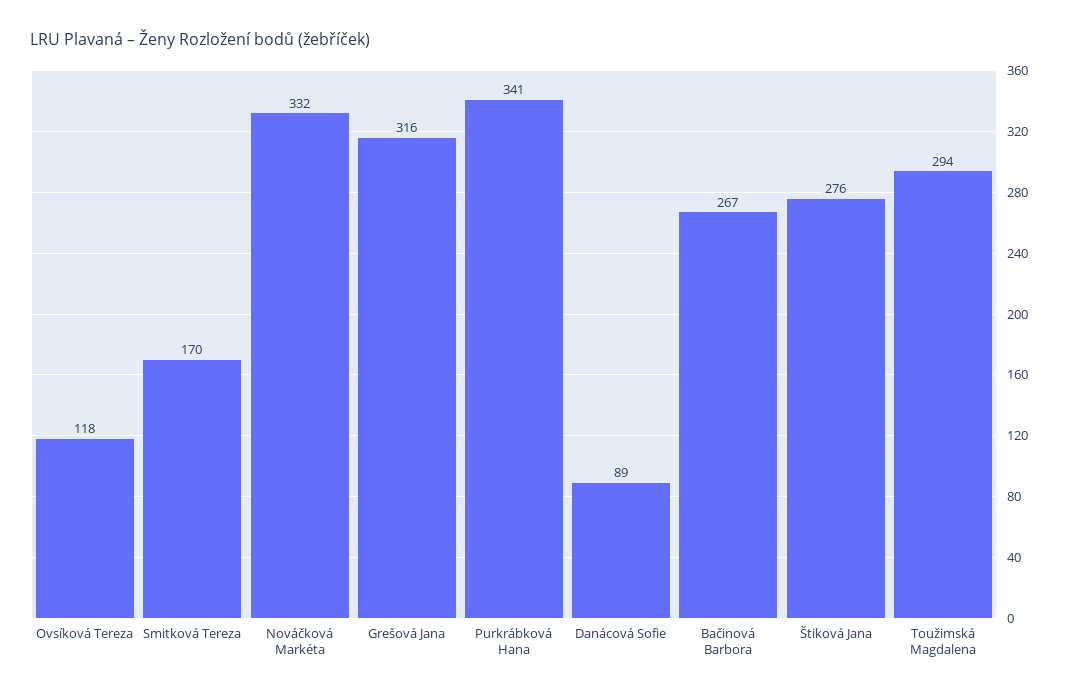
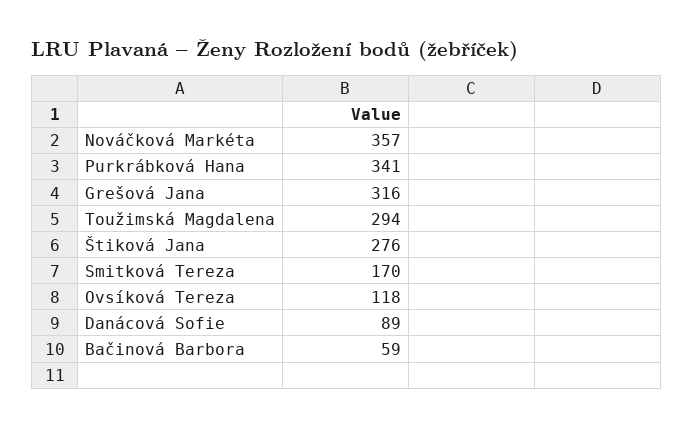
  {
    "Ovsíková Tereza": 118,
    "Smitková Tereza": 170,
-   "Nováčková Markéta": 332,
+   "Nováčková Markéta": 357,
    "Grešová Jana": 316,
    "Purkrábková Hana": 341,
    "Danácová Sofie": 89,
-   "Bačinová Barbora": 267,
+   "Bačinová Barbora": 59,
    "Štiková Jana": 276,
    "Toužimská Magdalena": 294
  }

